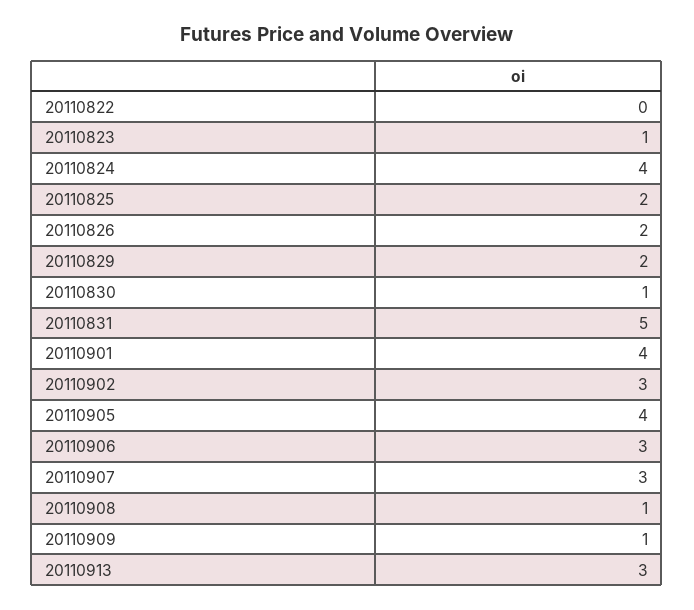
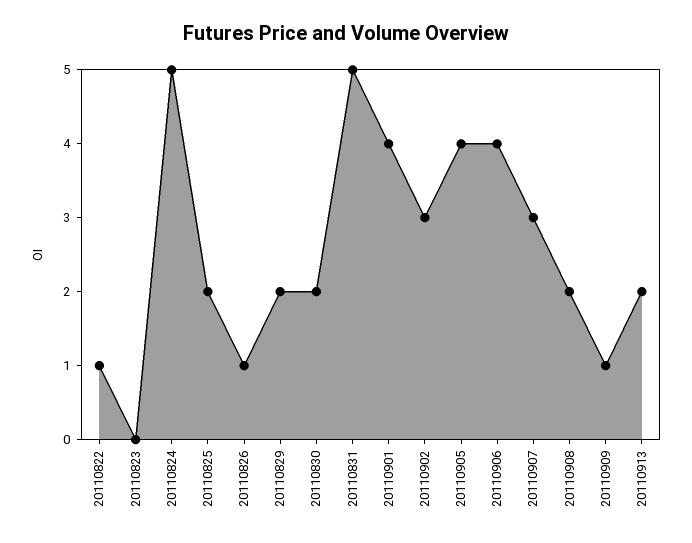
  {
-   "20110822": 0,
+   "20110822": 1,
-   "20110823": 1,
+   "20110823": 0,
-   "20110824": 4,
+   "20110824": 5,
    "20110825": 2,
-   "20110826": 2,
+   "20110826": 1,
    "20110829": 2,
-   "20110830": 1,
+   "20110830": 2,
    "20110831": 5,
    "20110901": 4,
    "20110902": 3,
    "20110905": 4,
-   "20110906": 3,
+   "20110906": 4,
    "20110907": 3,
-   "20110908": 1,
+   "20110908": 2,
    "20110909": 1,
-   "20110913": 3
+   "20110913": 2
  }

